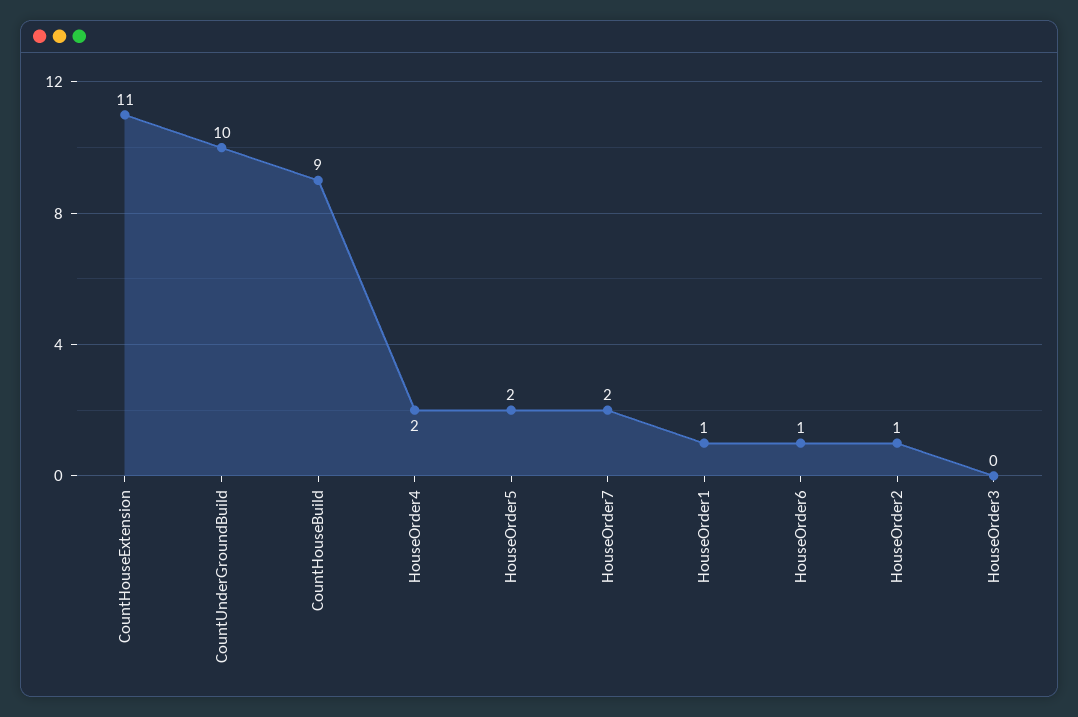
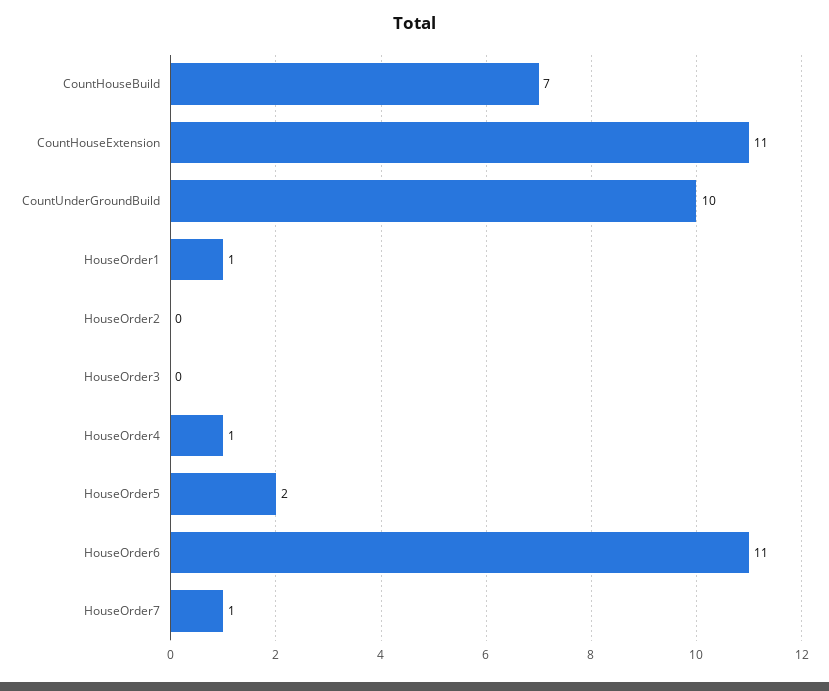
  {
    "CountHouseExtension": 11,
    "CountUnderGroundBuild": 10,
-   "CountHouseBuild": 9,
+   "CountHouseBuild": 7,
-   "HouseOrder4": 2,
+   "HouseOrder4": 1,
    "HouseOrder5": 2,
-   "HouseOrder7": 2,
+   "HouseOrder7": 1,
    "HouseOrder1": 1,
-   "HouseOrder6": 1,
+   "HouseOrder6": 11,
-   "HouseOrder2": 1,
+   "HouseOrder2": 0,
    "HouseOrder3": 0
  }

